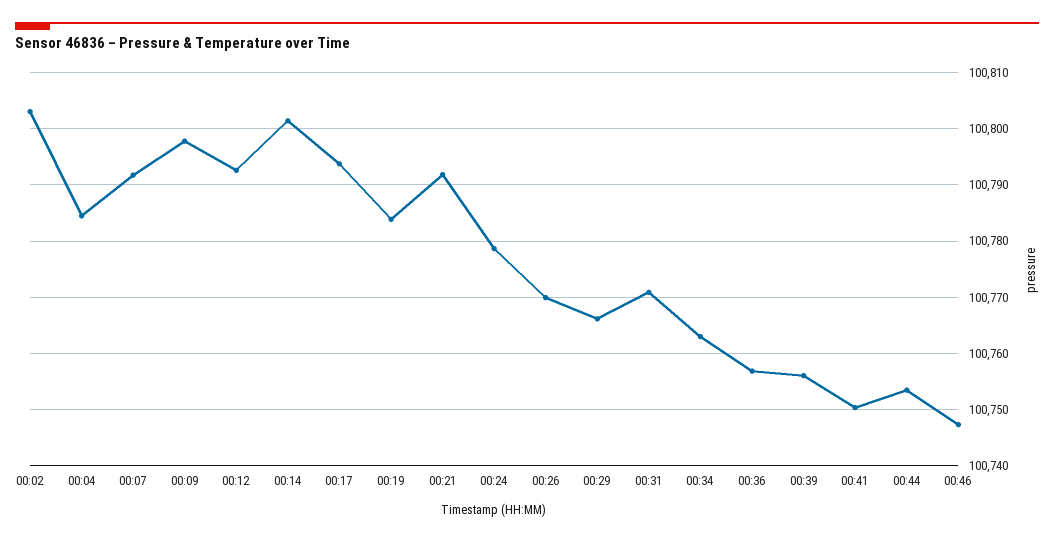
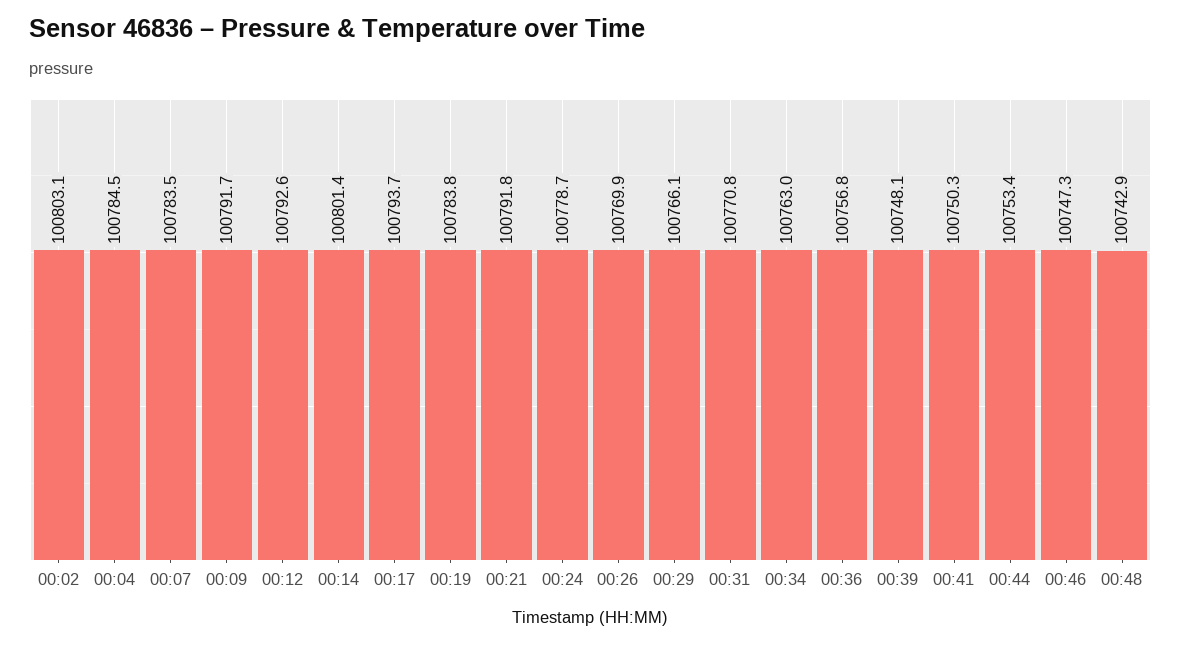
  {
    "00:02": 100803.1,
    "00:04": 100784.5,
-   "00:07": 100792,
+   "00:07": 100783.5,
-   "00:09": 100798,
+   "00:09": 100791.7,
    "00:12": 100792.6,
    "00:14": 100801.4,
    "00:17": 100793.7,
    "00:19": 100783.8,
    "00:21": 100791.8,
    "00:24": 100778.7,
    "00:26": 100769.9,
    "00:29": 100766.1,
    "00:31": 100770.8,
    "00:34": 100763,
    "00:36": 100756.8,
-   "00:39": 100756,
+   "00:39": 100748.1,
    "00:41": 100750.3,
    "00:44": 100753.4,
-   "00:46": 100747.3
+   "00:46": 100747.3,
+   "00:48": 100742.9
  }

